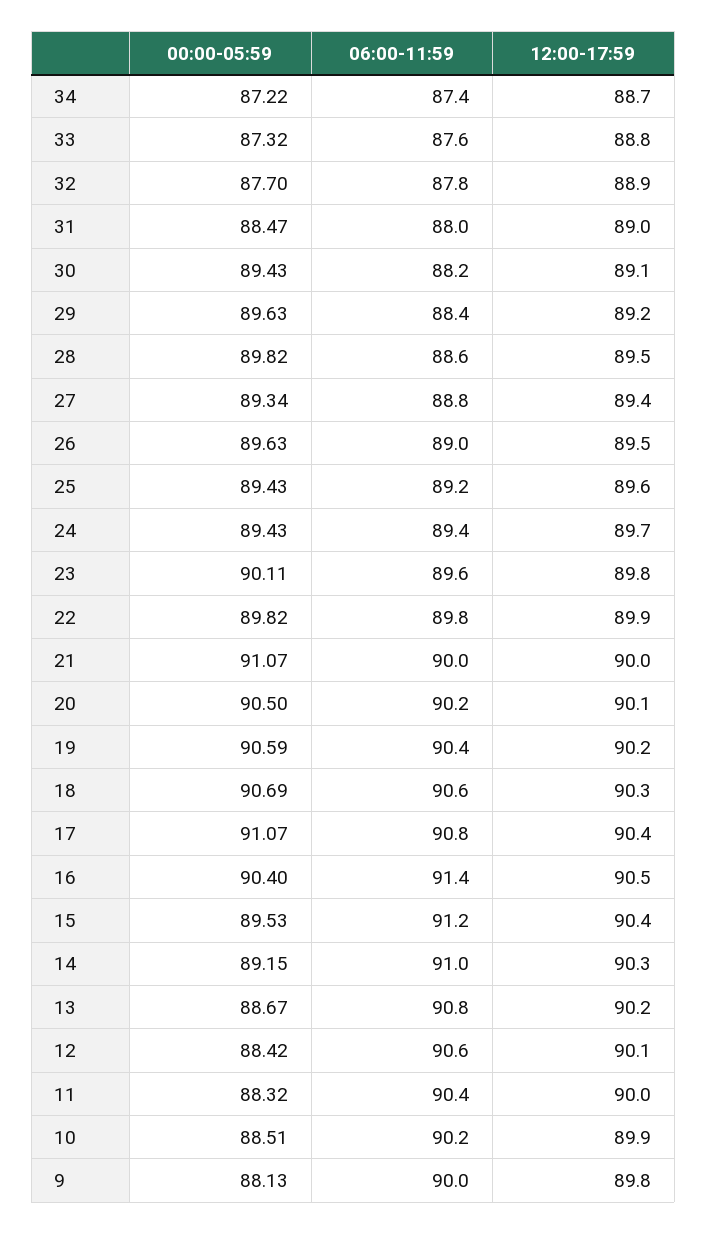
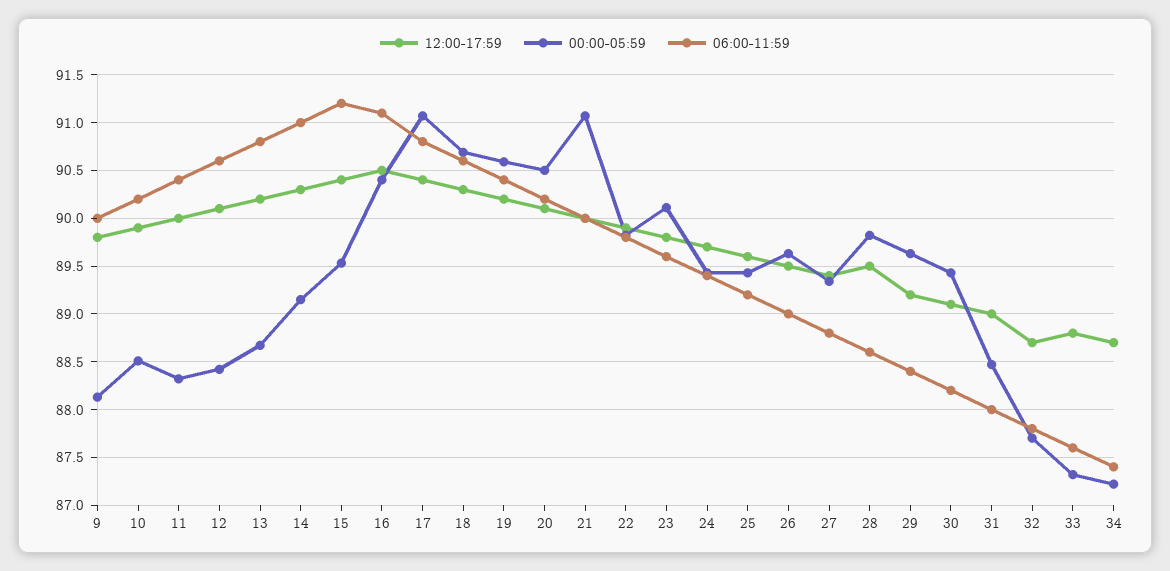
  {
    "00:00-05:59": {
      "34": 87.22,
      "33": 87.32,
      "32": 87.7,
      "31": 88.47,
      "30": 89.43,
      "29": 89.63,
      "28": 89.82,
      "27": 89.34,
      "26": 89.63,
      "25": 89.43,
      "24": 89.43,
      "23": 90.11,
      "22": 89.82,
      "21": 91.07,
      "20": 90.5,
      "19": 90.59,
      "18": 90.69,
      "17": 91.07,
      "16": 90.4,
      "15": 89.53,
      "14": 89.15,
      "13": 88.67,
      "12": 88.42,
      "11": 88.32,
      "10": 88.51,
      "9": 88.13
    },
    "06:00-11:59": {
      "34": 87.4,
      "33": 87.6,
      "32": 87.8,
      "31": 88,
      "30": 88.2,
      "29": 88.4,
      "28": 88.6,
      "27": 88.8,
      "26": 89,
      "25": 89.2,
      "24": 89.4,
      "23": 89.6,
      "22": 89.8,
      "21": 90,
      "20": 90.2,
      "19": 90.4,
      "18": 90.6,
      "17": 90.8,
-     "16": 91.4,
+     "16": 91.1,
      "15": 91.2,
      "14": 91,
      "13": 90.8,
      "12": 90.6,
      "11": 90.4,
      "10": 90.2,
      "9": 90
    },
    "12:00-17:59": {
      "34": 88.7,
      "33": 88.8,
-     "32": 88.9,
+     "32": 88.7,
      "31": 89,
      "30": 89.1,
      "29": 89.2,
      "28": 89.5,
      "27": 89.4,
      "26": 89.5,
      "25": 89.6,
      "24": 89.7,
      "23": 89.8,
      "22": 89.9,
      "21": 90,
      "20": 90.1,
      "19": 90.2,
      "18": 90.3,
      "17": 90.4,
      "16": 90.5,
      "15": 90.4,
      "14": 90.3,
      "13": 90.2,
      "12": 90.1,
      "11": 90,
      "10": 89.9,
      "9": 89.8
    }
  }

